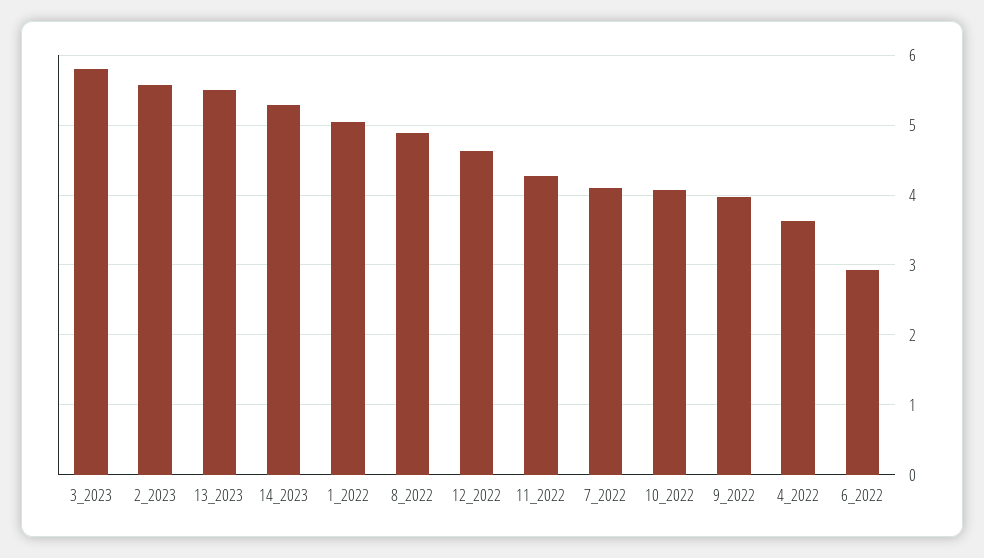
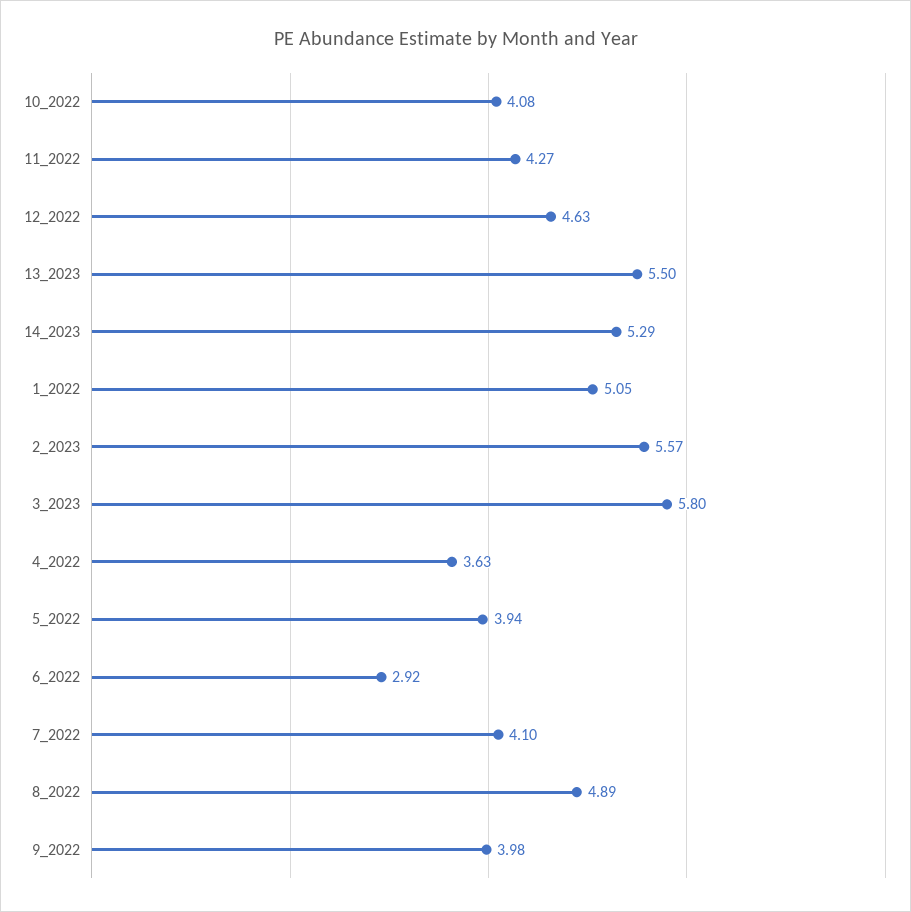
  {
    "3_2023": 5.8,
    "2_2023": 5.57,
    "13_2023": 5.5,
    "14_2023": 5.29,
    "1_2022": 5.05,
    "8_2022": 4.89,
    "12_2022": 4.63,
    "11_2022": 4.27,
    "7_2022": 4.1,
    "10_2022": 4.08,
    "9_2022": 3.98,
    "4_2022": 3.63,
-   "6_2022": 2.92
+   "6_2022": 2.92,
+   "5_2022": 3.94
  }

